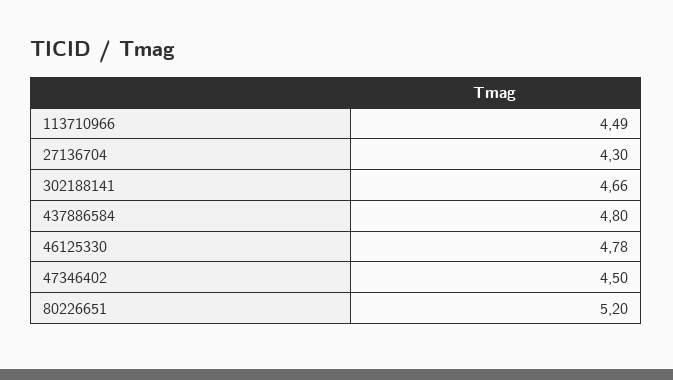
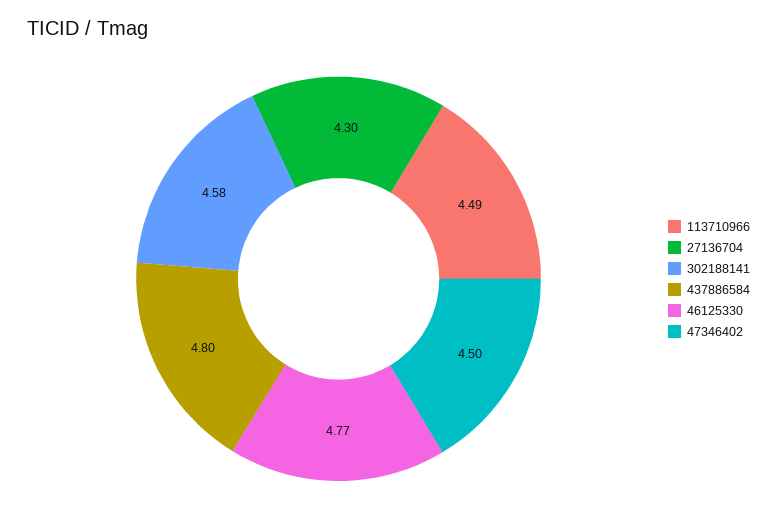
  {
    "113710966": 4.49,
    "27136704": 4.3,
-   "302188141": 4.66,
+   "302188141": 4.58,
    "437886584": 4.8,
-   "46125330": 4.78,
+   "46125330": 4.77,
-   "47346402": 4.5,
+   "47346402": 4.5
-   "80226651": 5.2
  }

